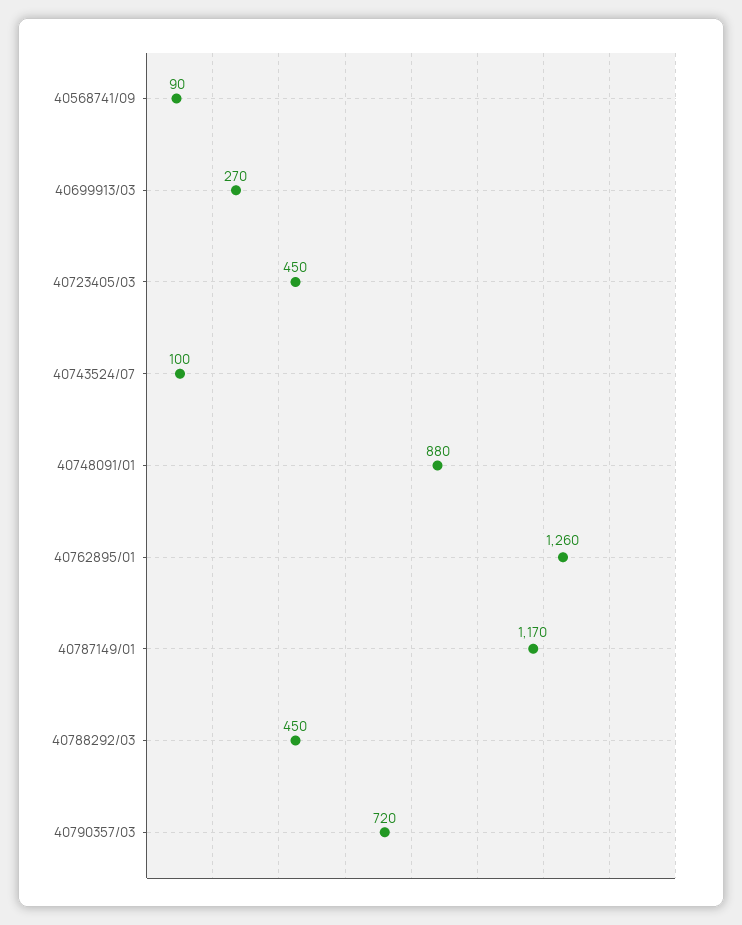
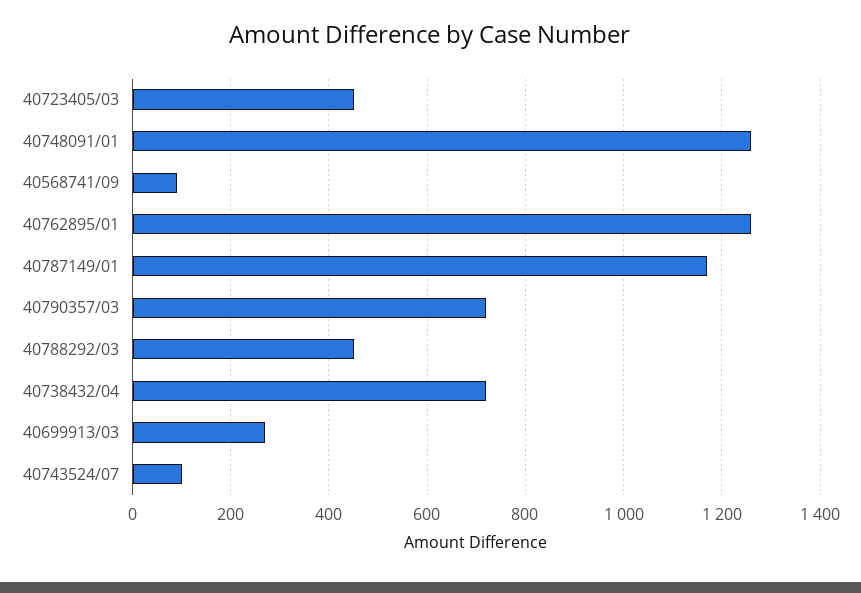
  {
    "40568741/09": 90,
    "40699913/03": 270,
    "40723405/03": 450,
    "40743524/07": 100,
-   "40748091/01": 880,
+   "40748091/01": 1260,
    "40762895/01": 1260,
    "40787149/01": 1170,
    "40788292/03": 450,
-   "40790357/03": 720
+   "40790357/03": 720,
+   "40738432/04": 720
  }

